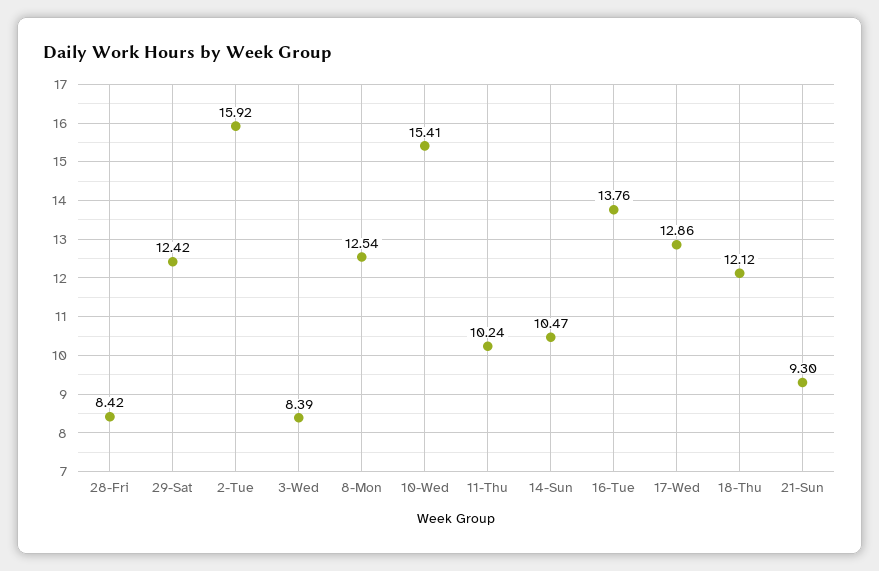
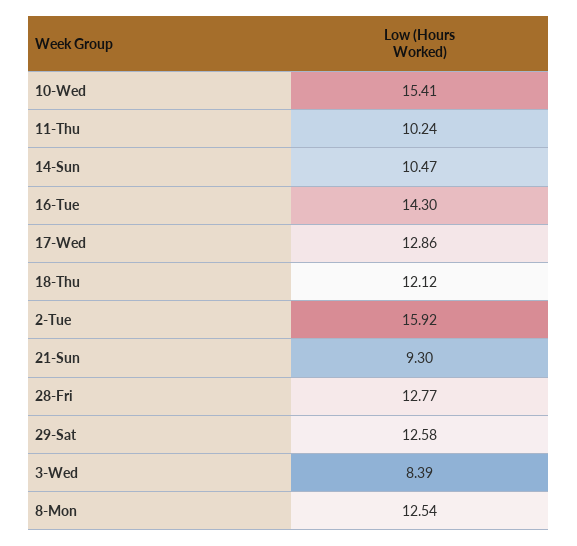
  {
-   "28-Fri": 8.42,
+   "28-Fri": 12.77,
-   "29-Sat": 12.42,
+   "29-Sat": 12.58,
    "2-Tue": 15.92,
    "3-Wed": 8.39,
    "8-Mon": 12.54,
    "10-Wed": 15.41,
    "11-Thu": 10.24,
    "14-Sun": 10.47,
-   "16-Tue": 13.76,
+   "16-Tue": 14.3,
    "17-Wed": 12.86,
    "18-Thu": 12.12,
    "21-Sun": 9.3
  }

